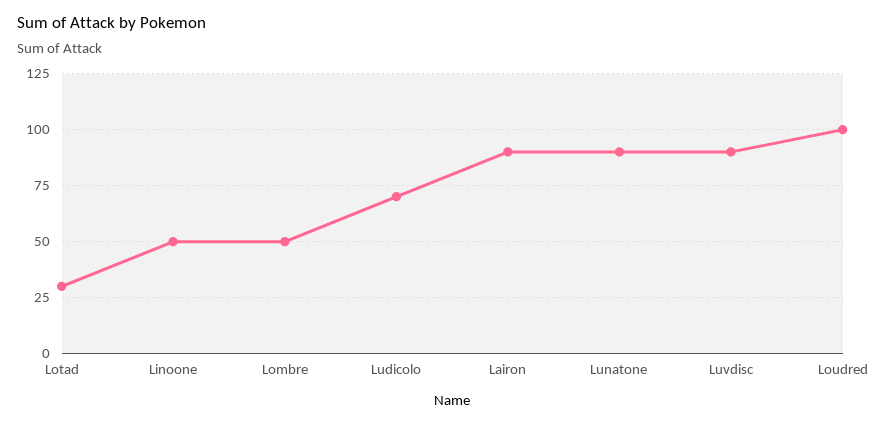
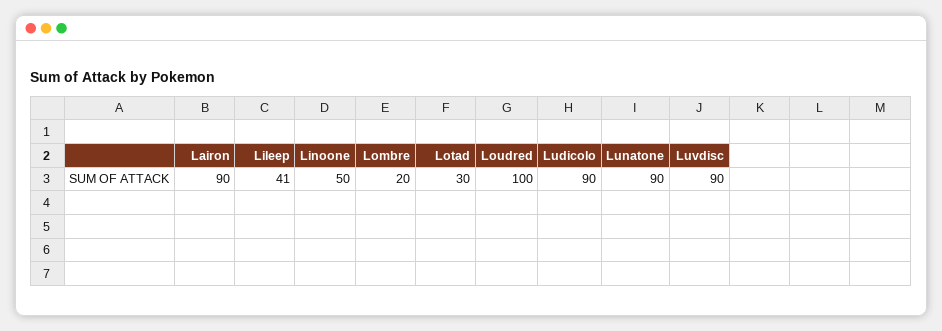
  {
    "Lotad": 30,
    "Linoone": 50,
-   "Lombre": 50,
+   "Lombre": 20,
-   "Ludicolo": 70,
+   "Ludicolo": 90,
    "Lairon": 90,
    "Lunatone": 90,
    "Luvdisc": 90,
-   "Loudred": 100
+   "Loudred": 100,
+   "Lileep": 41
  }

